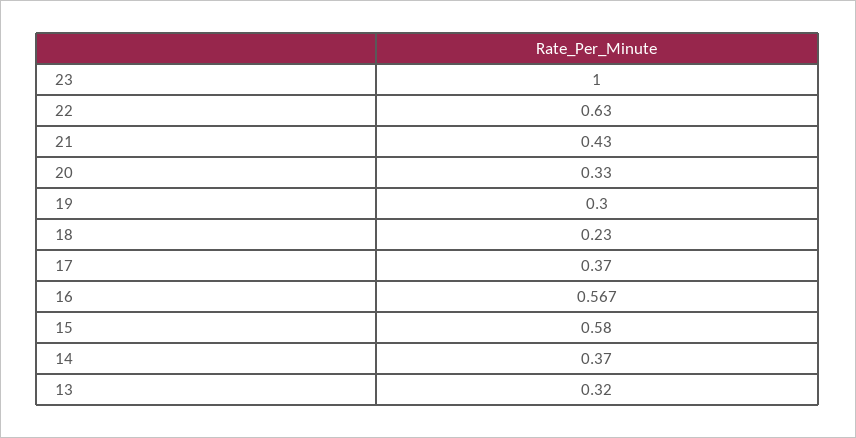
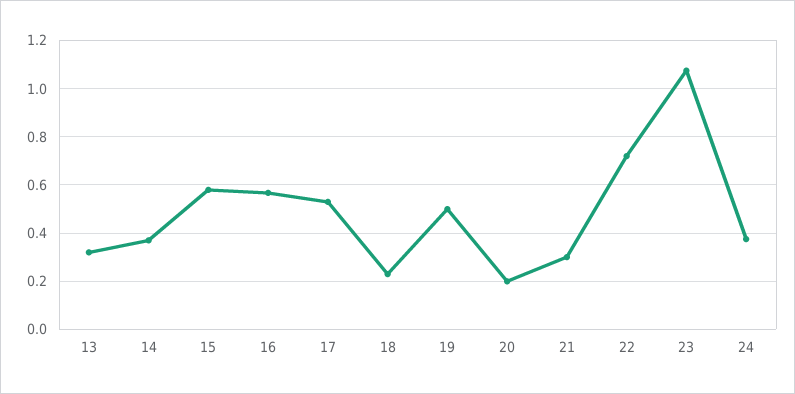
  {
-   "23": 1,
+   "23": 1.075,
-   "22": 0.63,
+   "22": 0.725,
-   "21": 0.43,
+   "21": 0.3,
-   "20": 0.33,
+   "20": 0.2,
-   "19": 0.3,
+   "19": 0.5,
    "18": 0.23,
-   "17": 0.37,
+   "17": 0.525,
    "16": 0.567,
    "15": 0.58,
    "14": 0.37,
-   "13": 0.32
+   "13": 0.32,
+   "24": 0.375
  }

